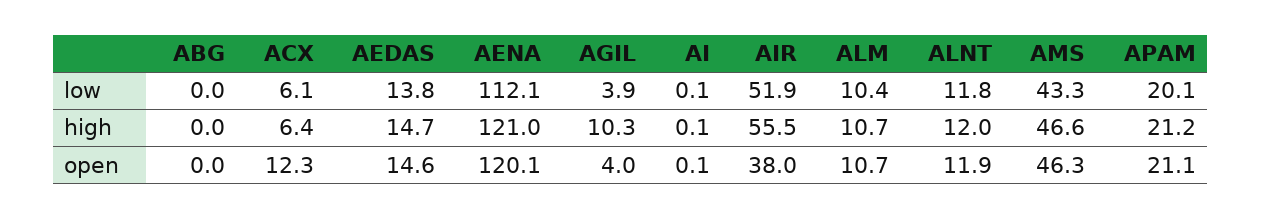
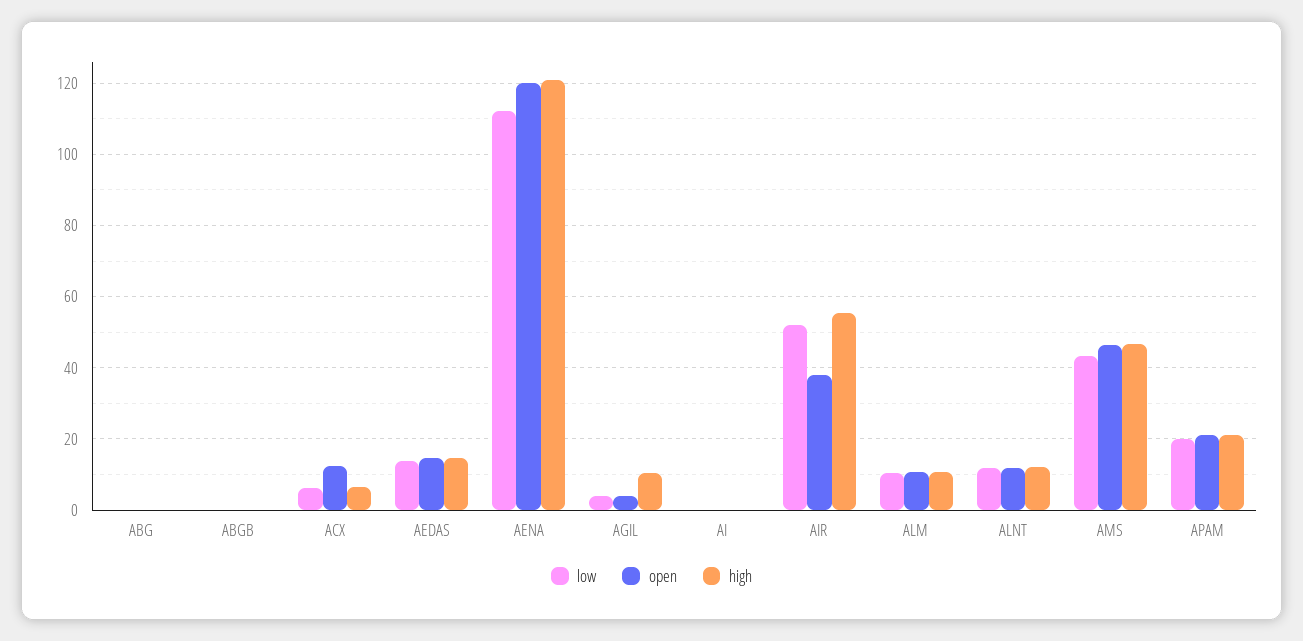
  {
    "low": {
      "ABG": 0,
      "ACX": 6.1,
      "AEDAS": 13.8,
      "AENA": 112.1,
      "AGIL": 3.9,
      "AI": 0.1,
      "AIR": 51.9,
      "ALM": 10.4,
      "ALNT": 11.8,
      "AMS": 43.3,
-     "APAM": 20.1
+     "APAM": 20.1,
+     "ABGB": 0
    },
    "high": {
      "ABG": 0,
      "ACX": 6.4,
      "AEDAS": 14.7,
      "AENA": 121,
      "AGIL": 10.3,
      "AI": 0.1,
      "AIR": 55.5,
      "ALM": 10.7,
      "ALNT": 12,
      "AMS": 46.6,
-     "APAM": 21.2
+     "APAM": 21.2,
+     "ABGB": 0
    },
    "open": {
      "ABG": 0,
      "ACX": 12.3,
      "AEDAS": 14.6,
      "AENA": 120.1,
      "AGIL": 4,
      "AI": 0.1,
      "AIR": 38,
      "ALM": 10.7,
      "ALNT": 11.9,
      "AMS": 46.3,
-     "APAM": 21.1
+     "APAM": 21.1,
+     "ABGB": 0
    }
  }

